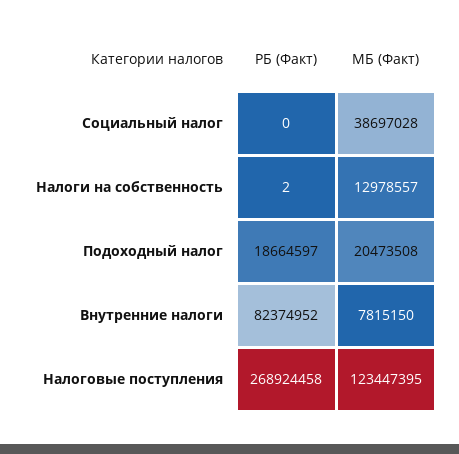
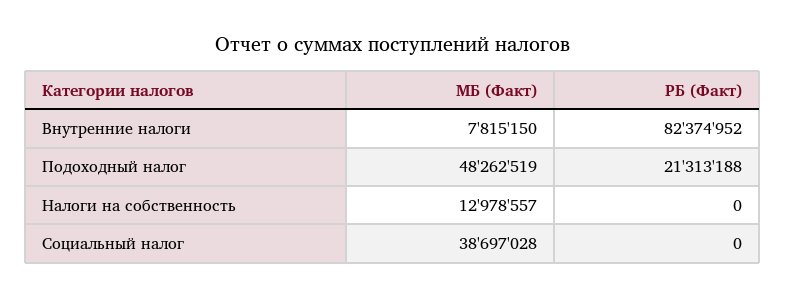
  {
    "РБ (Факт)": {
      "Социальный налог": 0,
-     "Налоги на собственность": 2,
+     "Налоги на собственность": 0,
-     "Подоходный налог": 18664597,
+     "Подоходный налог": 21313188,
-     "Внутренние налоги": 82374952,
+     "Внутренние налоги": 82374952
-     "Налоговые поступления": 268924458
    },
    "МБ (Факт)": {
      "Социальный налог": 38697028,
      "Налоги на собственность": 12978557,
-     "Подоходный налог": 20473508,
+     "Подоходный налог": 48262519,
-     "Внутренние налоги": 7815150,
+     "Внутренние налоги": 7815150
-     "Налоговые поступления": 123447395
    }
  }

